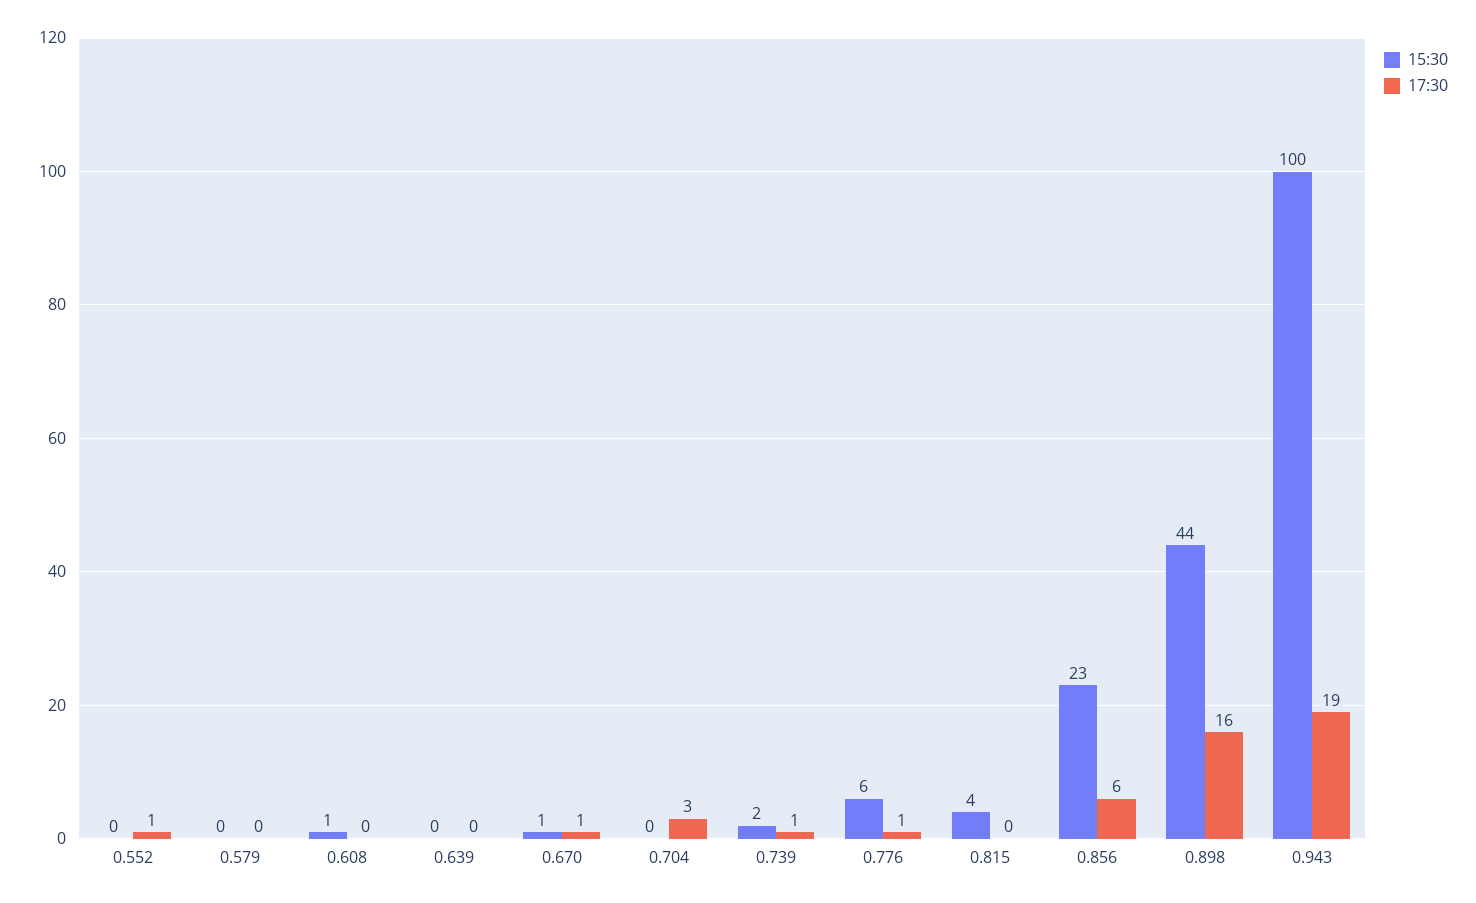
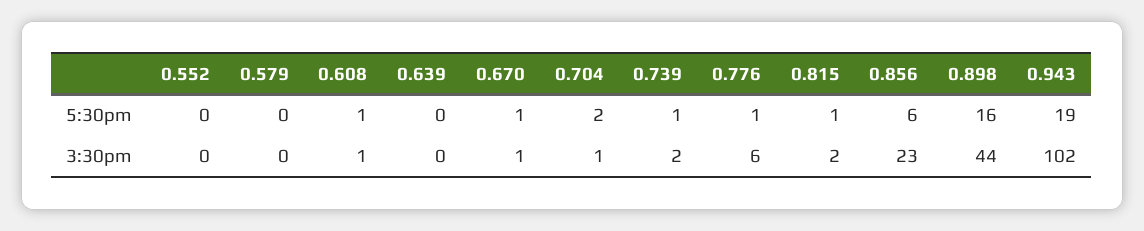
  {
    "15:30": {
      "0.552": 0,
      "0.579": 0,
      "0.608": 1,
      "0.639": 0,
      "0.670": 1,
-     "0.704": 0,
+     "0.704": 1,
      "0.739": 2,
      "0.776": 6,
-     "0.815": 4,
+     "0.815": 2,
      "0.856": 23,
      "0.898": 44,
-     "0.943": 100
+     "0.943": 102
    },
    "17:30": {
-     "0.552": 1,
+     "0.552": 0,
      "0.579": 0,
-     "0.608": 0,
+     "0.608": 1,
      "0.639": 0,
      "0.670": 1,
-     "0.704": 3,
+     "0.704": 2,
      "0.739": 1,
      "0.776": 1,
-     "0.815": 0,
+     "0.815": 1,
      "0.856": 6,
      "0.898": 16,
      "0.943": 19
    }
  }

